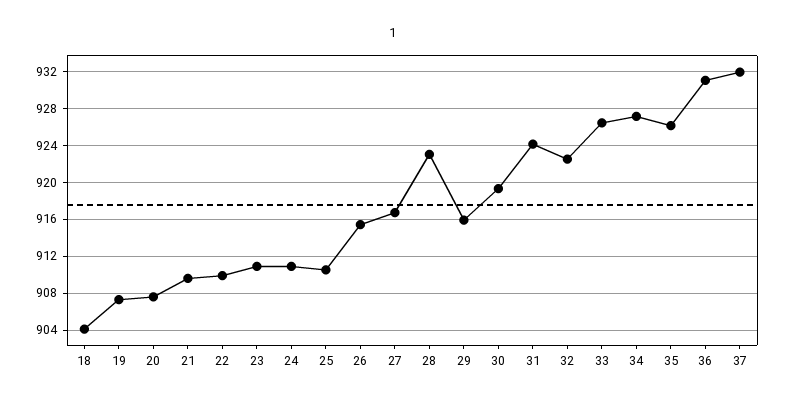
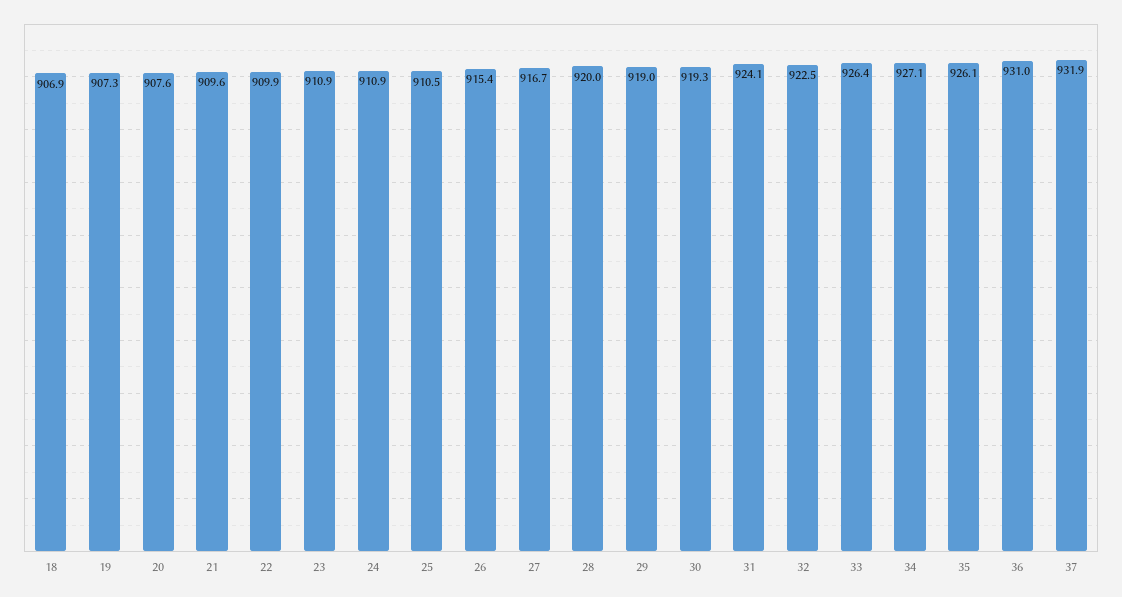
  {
-   "18": 904,
+   "18": 906.9,
    "19": 907.3,
    "20": 907.6,
    "21": 909.6,
    "22": 909.9,
    "23": 910.9,
    "24": 910.9,
    "25": 910.5,
    "26": 915.4,
    "27": 916.7,
-   "28": 923,
+   "28": 920,
-   "29": 916,
+   "29": 919,
    "30": 919.3,
    "31": 924.1,
    "32": 922.5,
    "33": 926.4,
    "34": 927.1,
    "35": 926.1,
    "36": 931,
    "37": 931.9
  }

